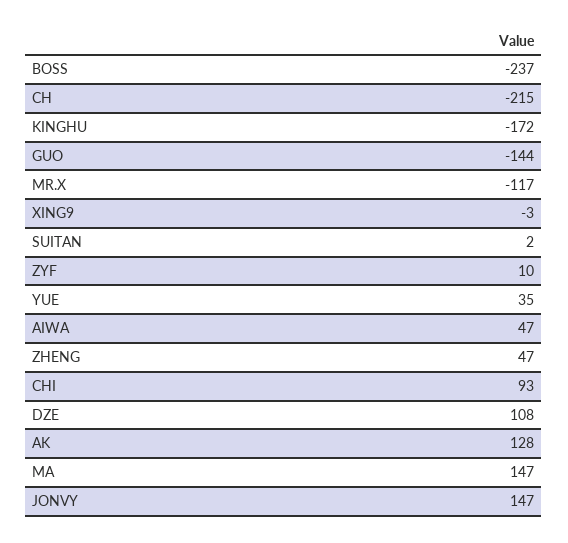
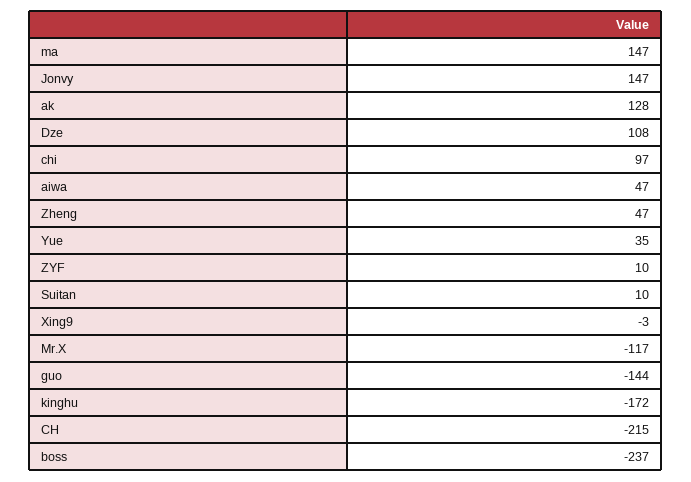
  {
    "BOSS": -237,
    "CH": -215,
    "KINGHU": -172,
    "GUO": -144,
    "MR.X": -117,
    "XING9": -3,
-   "SUITAN": 2,
+   "SUITAN": 10,
    "ZYF": 10,
    "YUE": 35,
    "AIWA": 47,
    "ZHENG": 47,
-   "CHI": 93,
+   "CHI": 97,
    "DZE": 108,
    "AK": 128,
    "MA": 147,
    "JONVY": 147
  }

